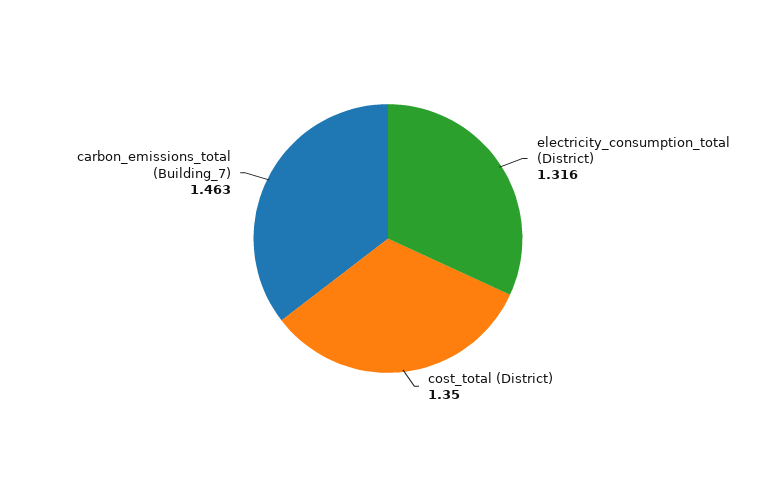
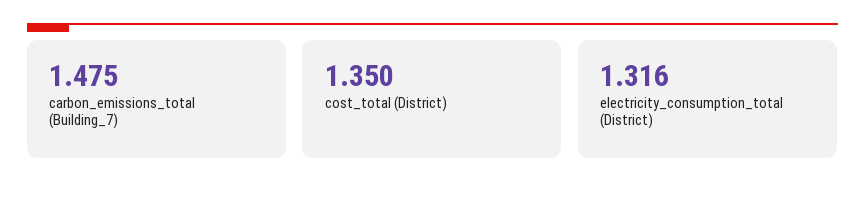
  {
    "electricity_consumption_total (District)": 1.316,
    "cost_total (District)": 1.35,
-   "carbon_emissions_total (Building_7)": 1.463
+   "carbon_emissions_total (Building_7)": 1.475
  }

